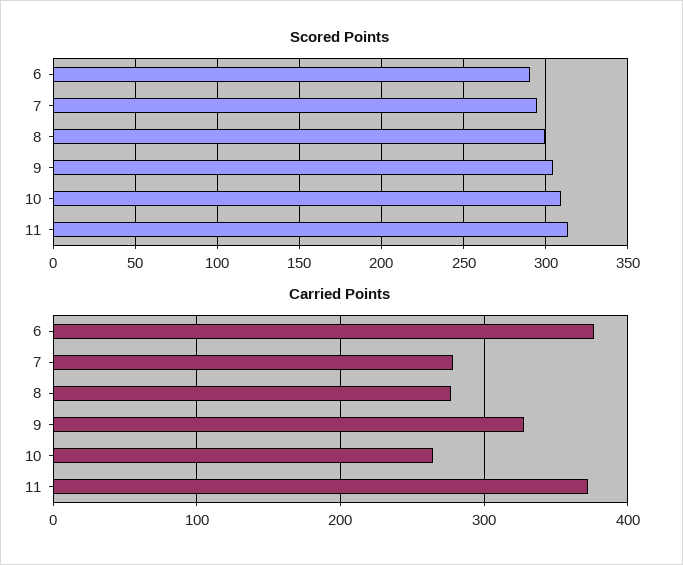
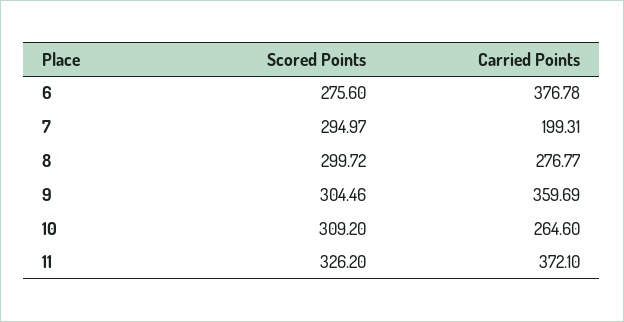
  {
    "Scored Points": {
-     "6": 290,
+     "6": 275.6,
      "7": 294.97,
      "8": 299.72,
      "9": 304.46,
      "10": 309.2,
-     "11": 315
+     "11": 326.2
    },
    "Carried Points": {
      "6": 376.78,
-     "7": 280,
+     "7": 199.31,
      "8": 276.77,
-     "9": 330,
+     "9": 359.69,
      "10": 264.6,
      "11": 372.1
    }
  }

